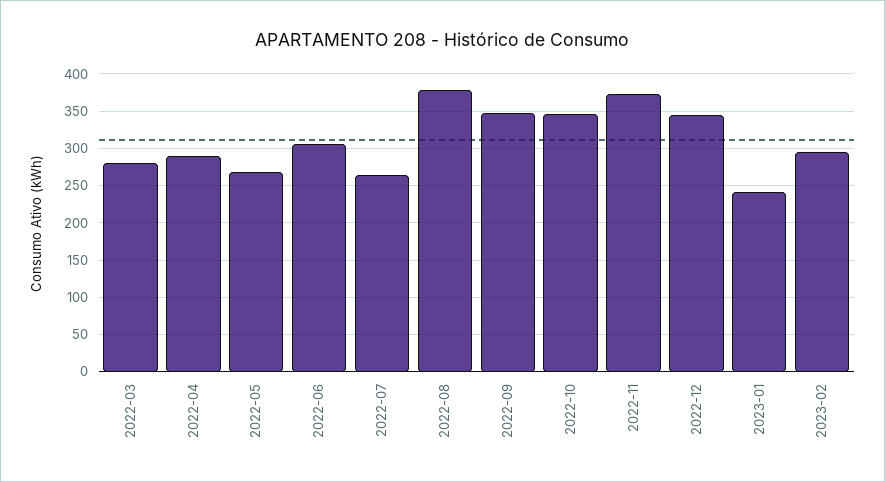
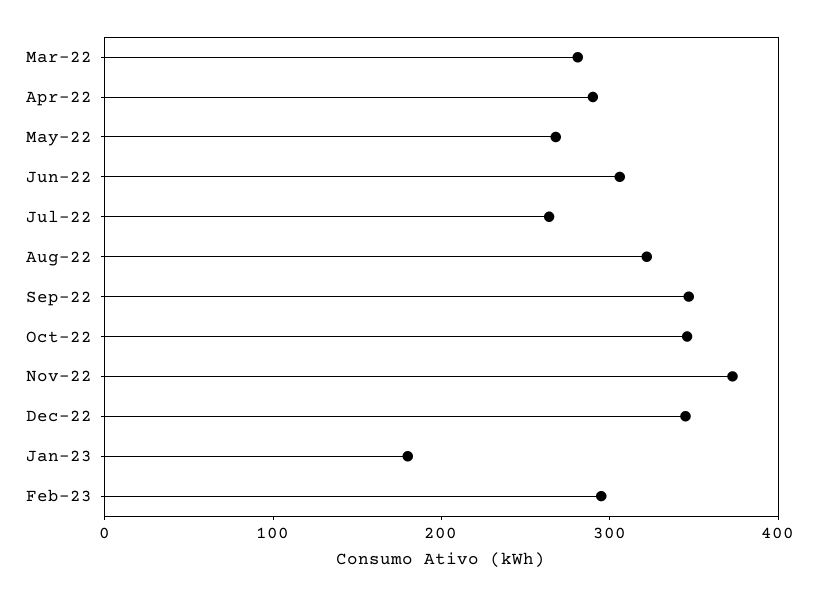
  {
    "2022-03": 280,
    "2022-04": 290,
    "2022-05": 270,
    "2022-06": 310,
    "2022-07": 260,
-   "2022-08": 380,
+   "2022-08": 320,
    "2022-09": 350,
    "2022-10": 350,
    "2022-11": 370,
    "2022-12": 350,
-   "2023-01": 240,
+   "2023-01": 180,
    "2023-02": 300
  }

